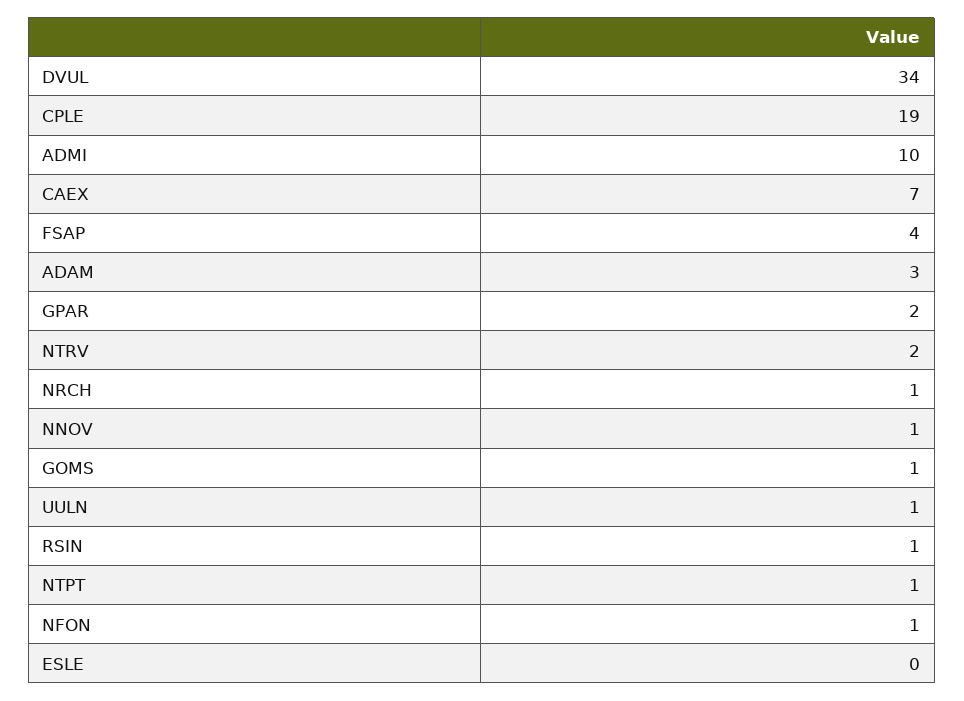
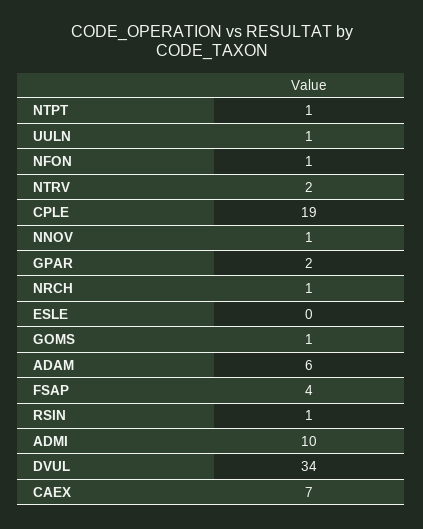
  {
    "DVUL": 34,
    "CPLE": 19,
    "ADMI": 10,
    "CAEX": 7,
    "FSAP": 4,
-   "ADAM": 3,
+   "ADAM": 6,
    "GPAR": 2,
    "NTRV": 2,
    "NRCH": 1,
    "NNOV": 1,
    "GOMS": 1,
    "UULN": 1,
    "RSIN": 1,
    "NTPT": 1,
    "NFON": 1,
    "ESLE": 0
  }

